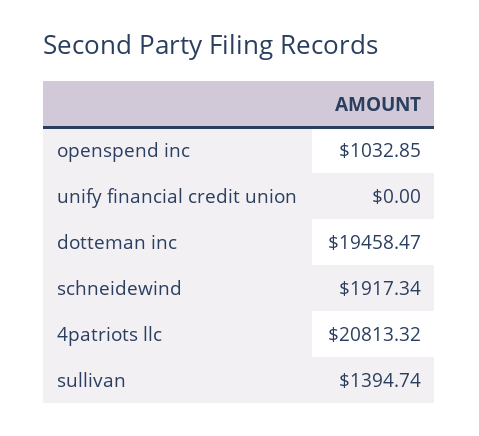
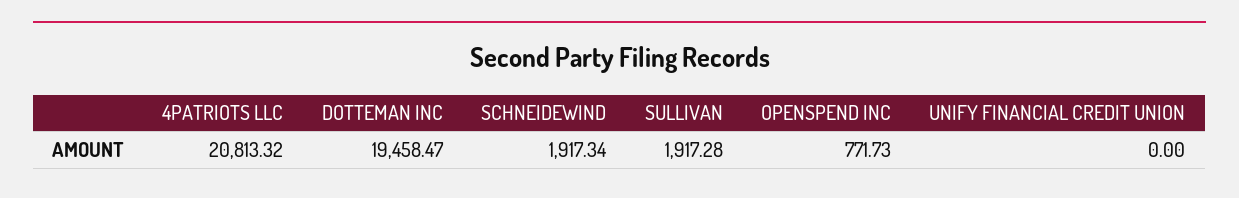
  {
-   "openspend inc": 1032.85,
+   "openspend inc": 771.73,
    "unify financial credit union": 0,
    "dotteman inc": 19458.47,
    "schneidewind": 1917.34,
    "4patriots llc": 20813.32,
-   "sullivan": 1394.74
+   "sullivan": 1917.28
  }

